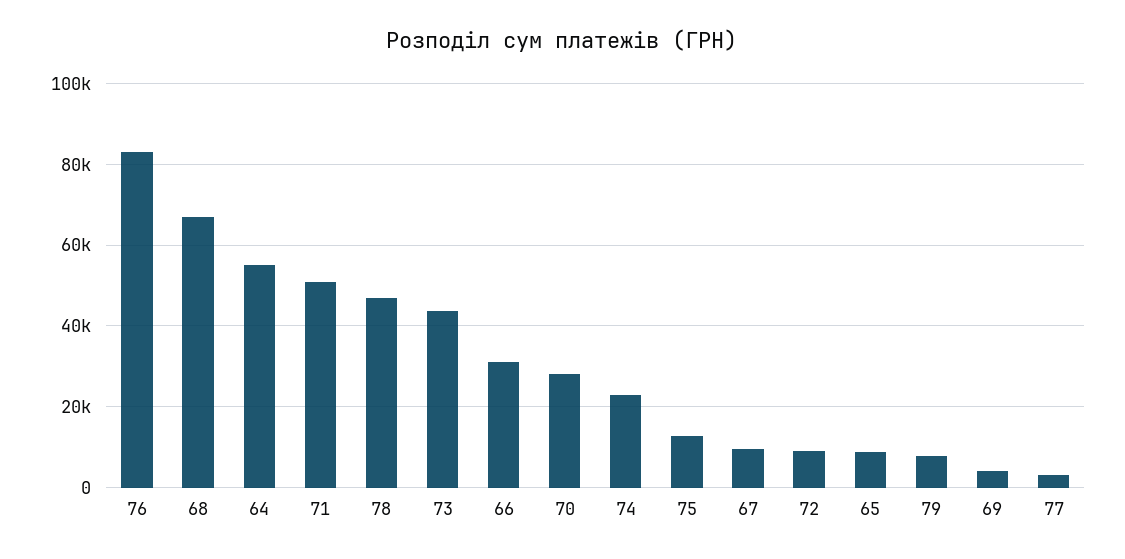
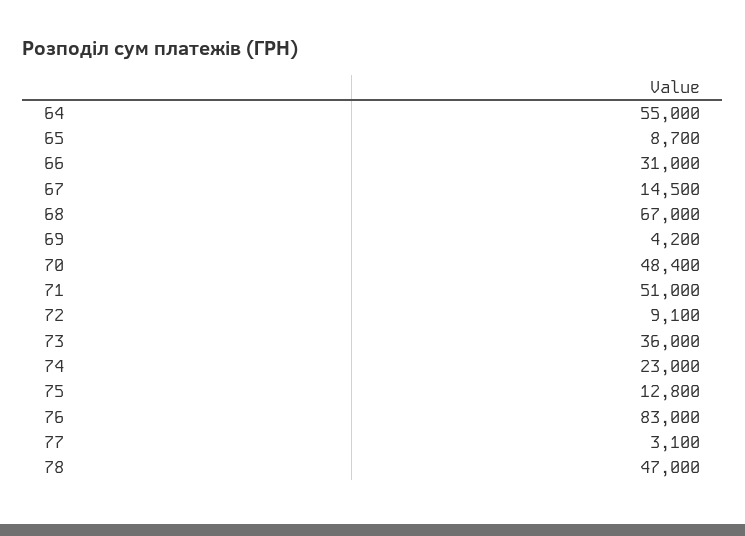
  {
    "76": 83000,
    "68": 67000,
    "64": 55000,
    "71": 51000,
    "78": 47000,
-   "73": 44000,
+   "73": 36000,
    "66": 31000,
-   "70": 28000,
+   "70": 48400,
    "74": 23000,
    "75": 12800,
-   "67": 10000,
+   "67": 14500,
    "72": 9100,
    "65": 8700,
-   "79": 8000,
    "69": 4200,
    "77": 3100
  }

